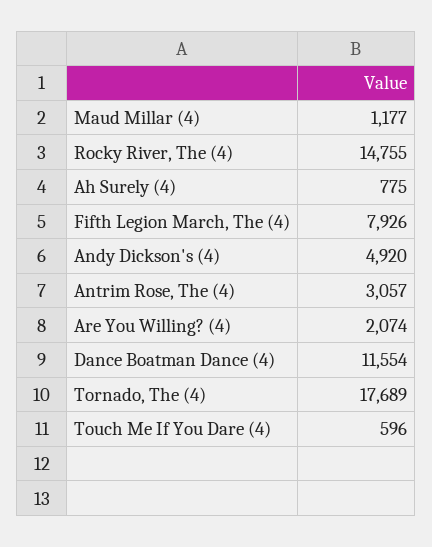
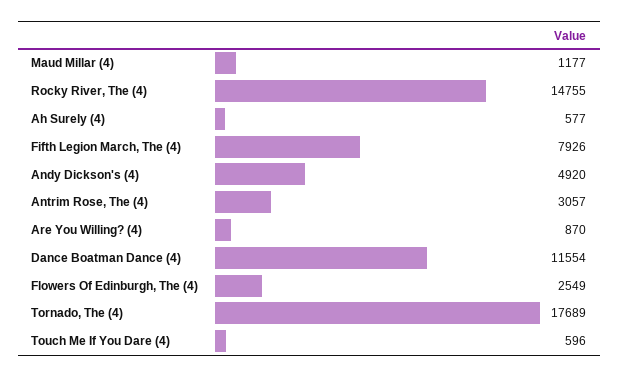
  {
    "Maud Millar (4)": 1177,
    "Rocky River, The (4)": 14755,
-   "Ah Surely (4)": 775,
+   "Ah Surely (4)": 577,
    "Fifth Legion March, The (4)": 7926,
    "Andy Dickson's (4)": 4920,
    "Antrim Rose, The (4)": 3057,
-   "Are You Willing? (4)": 2074,
+   "Are You Willing? (4)": 870,
    "Dance Boatman Dance (4)": 11554,
    "Tornado, The (4)": 17689,
-   "Touch Me If You Dare (4)": 596
+   "Touch Me If You Dare (4)": 596,
+   "Flowers Of Edinburgh, The (4)": 2549
  }

